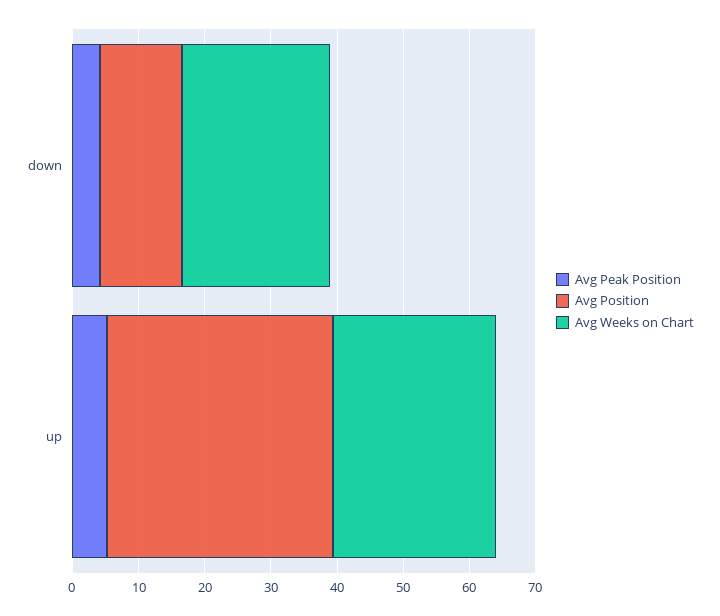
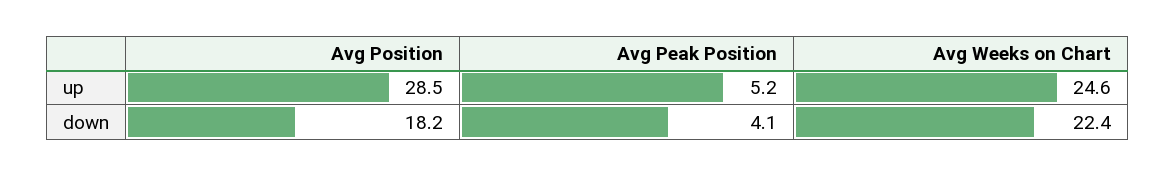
  {
    "Avg Peak Position": {
      "down": 4.1,
      "up": 5.2
    },
    "Avg Position": {
-     "down": 12,
+     "down": 18.2,
-     "up": 34
+     "up": 28.5
    },
    "Avg Weeks on Chart": {
      "down": 22.4,
      "up": 24.6
    }
  }

